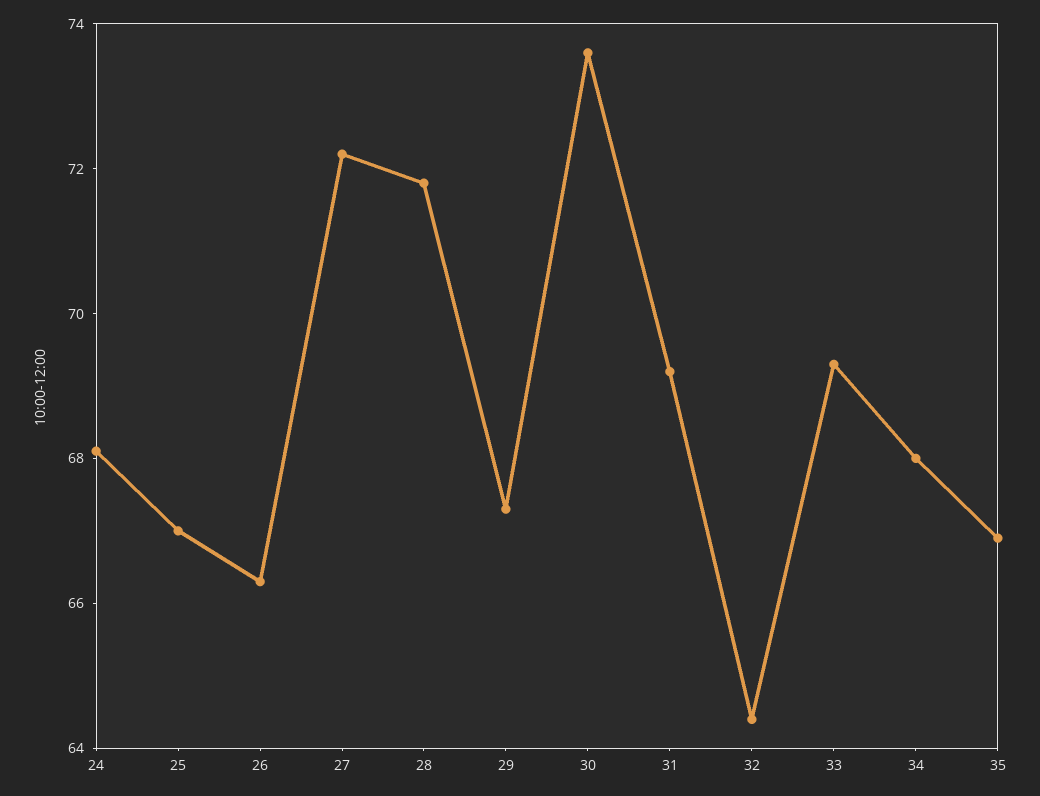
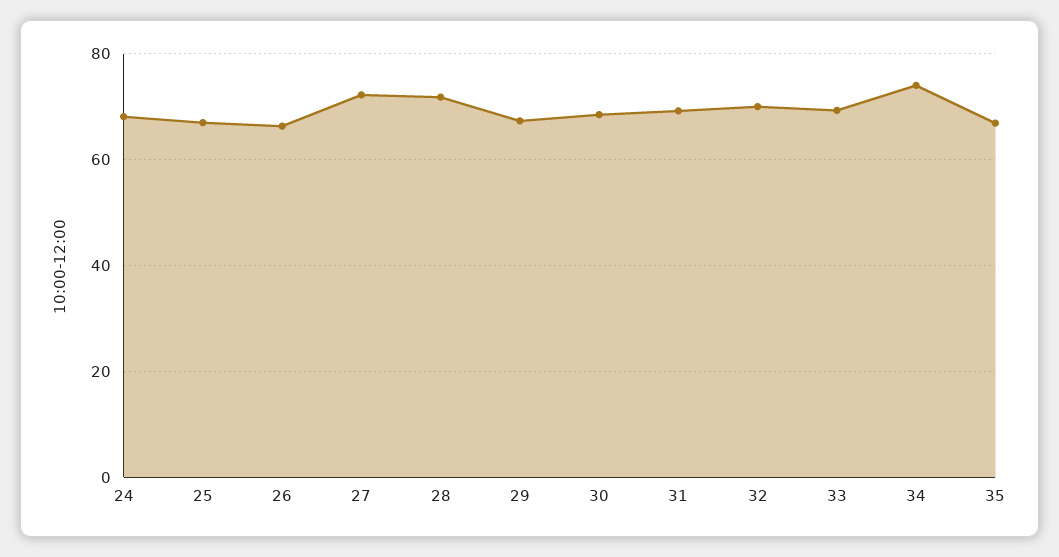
  {
    "24": 68,
    "25": 67,
    "26": 66.5,
    "27": 72,
    "28": 72,
    "29": 67.5,
-   "30": 73.5,
+   "30": 68,
    "31": 69,
-   "32": 64.5,
+   "32": 70,
    "33": 69.5,
-   "34": 68,
+   "34": 74,
    "35": 67
  }

